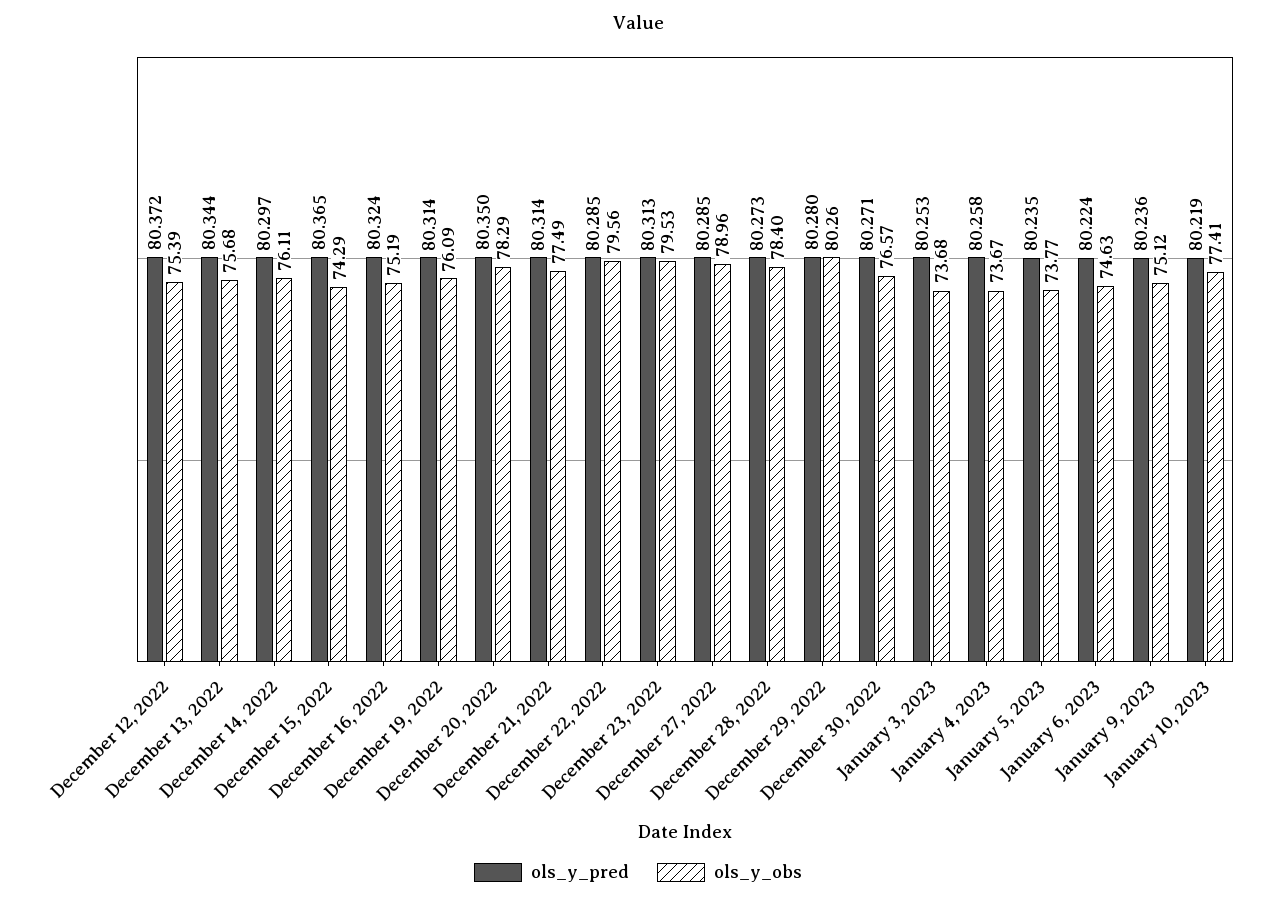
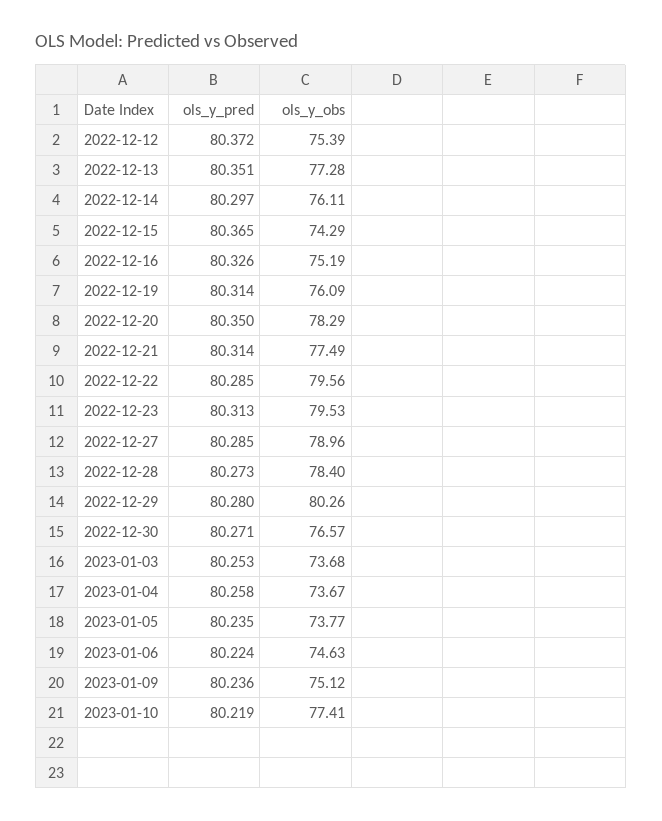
  {
    "ols_y_pred": {
      "December 12, 2022": 80.372,
-     "December 13, 2022": 80.344,
+     "December 13, 2022": 80.351,
      "December 14, 2022": 80.297,
      "December 15, 2022": 80.365,
-     "December 16, 2022": 80.324,
+     "December 16, 2022": 80.326,
      "December 19, 2022": 80.314,
      "December 20, 2022": 80.35,
      "December 21, 2022": 80.314,
      "December 22, 2022": 80.285,
      "December 23, 2022": 80.313,
      "December 27, 2022": 80.285,
      "December 28, 2022": 80.273,
      "December 29, 2022": 80.28,
      "December 30, 2022": 80.271,
      "January 3, 2023": 80.253,
      "January 4, 2023": 80.258,
      "January 5, 2023": 80.235,
      "January 6, 2023": 80.224,
      "January 9, 2023": 80.236,
      "January 10, 2023": 80.219
    },
    "ols_y_obs": {
      "December 12, 2022": 75.39,
-     "December 13, 2022": 75.68,
+     "December 13, 2022": 77.28,
      "December 14, 2022": 76.11,
      "December 15, 2022": 74.29,
      "December 16, 2022": 75.19,
      "December 19, 2022": 76.09,
      "December 20, 2022": 78.29,
      "December 21, 2022": 77.49,
      "December 22, 2022": 79.56,
      "December 23, 2022": 79.53,
      "December 27, 2022": 78.96,
      "December 28, 2022": 78.4,
      "December 29, 2022": 80.26,
      "December 30, 2022": 76.57,
      "January 3, 2023": 73.68,
      "January 4, 2023": 73.67,
      "January 5, 2023": 73.77,
      "January 6, 2023": 74.63,
      "January 9, 2023": 75.12,
      "January 10, 2023": 77.41
    }
  }

